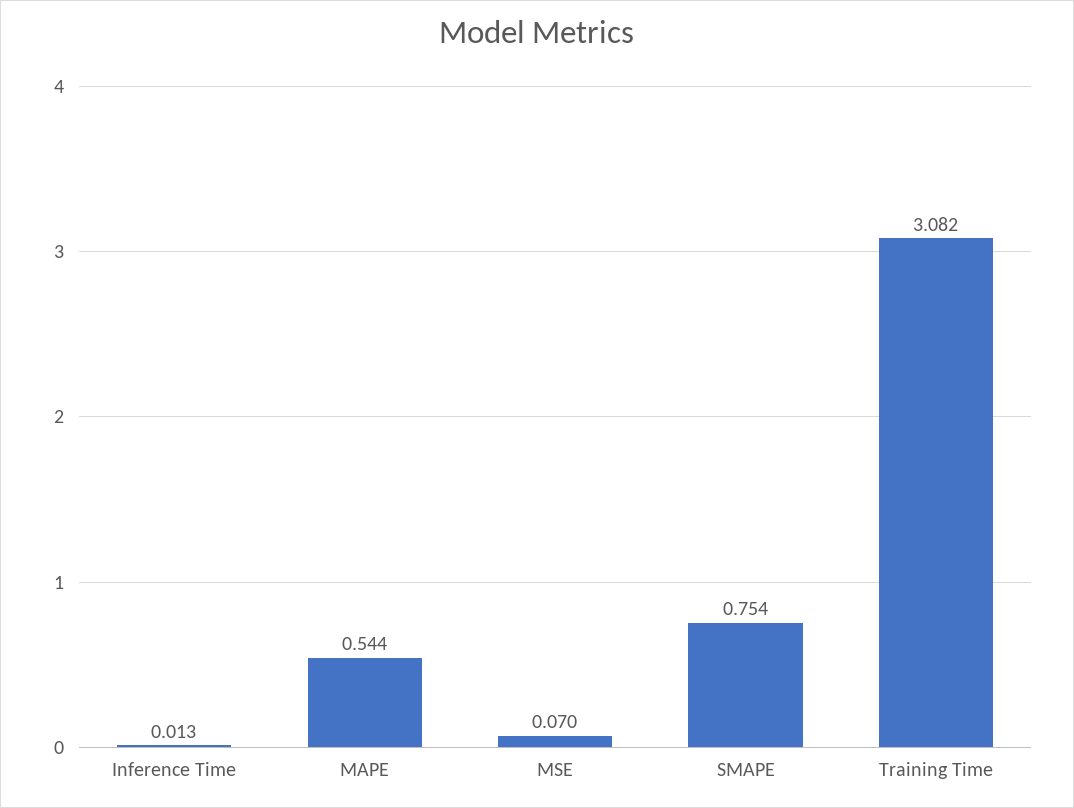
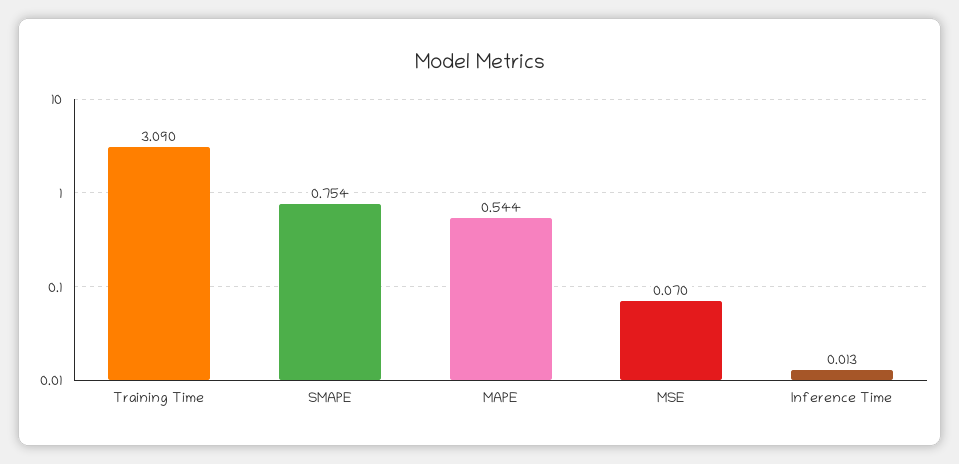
  {
    "Inference Time": 0.013,
    "MAPE": 0.544,
    "MSE": 0.07,
    "SMAPE": 0.754,
-   "Training Time": 3.082
+   "Training Time": 3.09
  }

